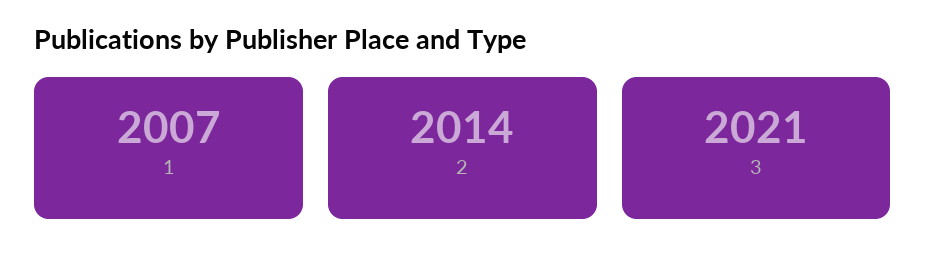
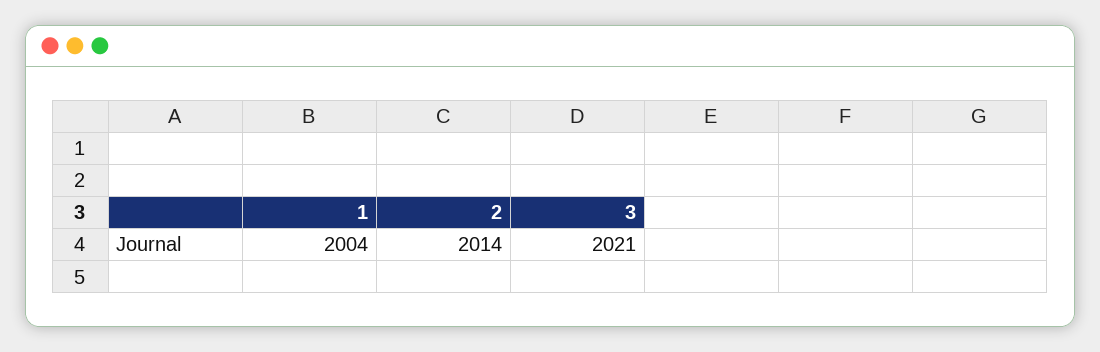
  {
-   "1": 2007,
+   "1": 2004,
    "2": 2014,
    "3": 2021
  }

